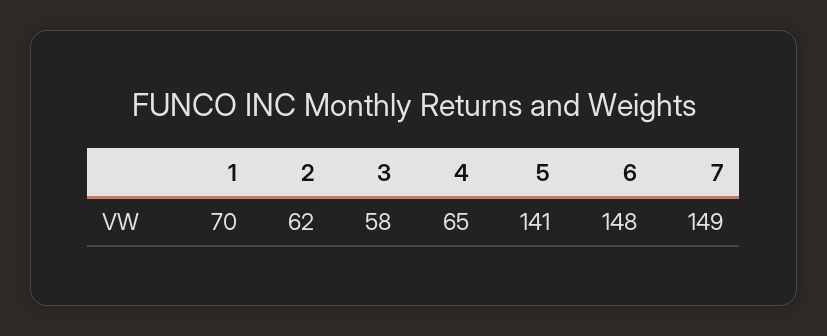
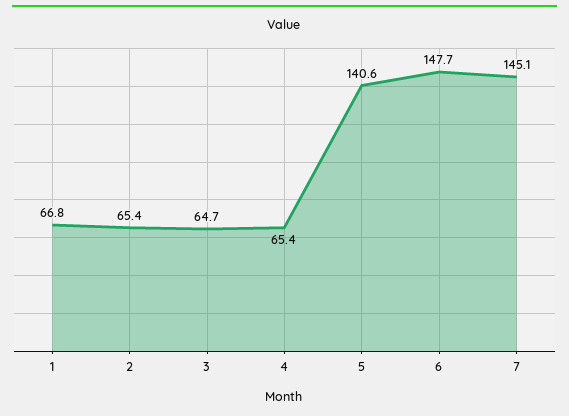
  {
-   "1": 70,
+   "1": 66.8,
-   "2": 62,
+   "2": 65.4,
-   "3": 58,
+   "3": 64.7,
    "4": 65.4,
    "5": 140.6,
    "6": 147.7,
-   "7": 149
+   "7": 145.1
  }

